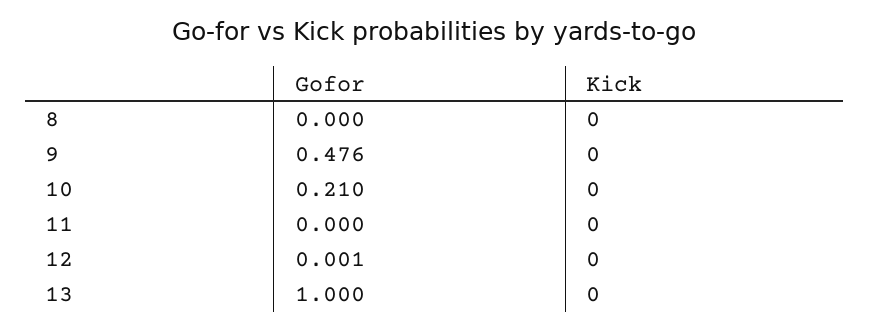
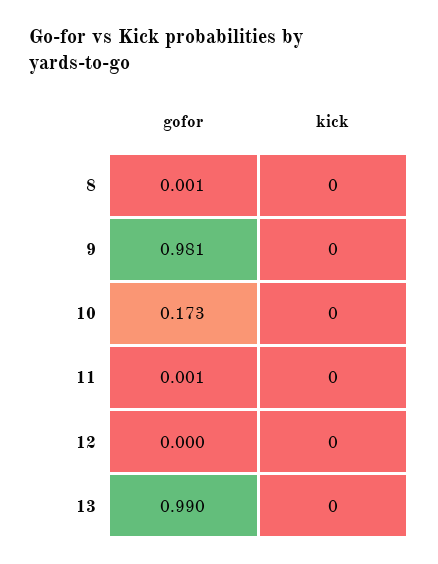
  {
    "Gofor": {
-     "8": 0,
+     "8": 0.001,
-     "9": 0.476,
+     "9": 0.981,
-     "10": 0.21,
+     "10": 0.173,
-     "11": 0,
+     "11": 0.001,
-     "12": 0.001,
+     "12": 0,
-     "13": 1
+     "13": 0.99
    },
    "Kick": {
      "8": 0,
      "9": 0,
      "10": 0,
      "11": 0,
      "12": 0,
      "13": 0
    }
  }

